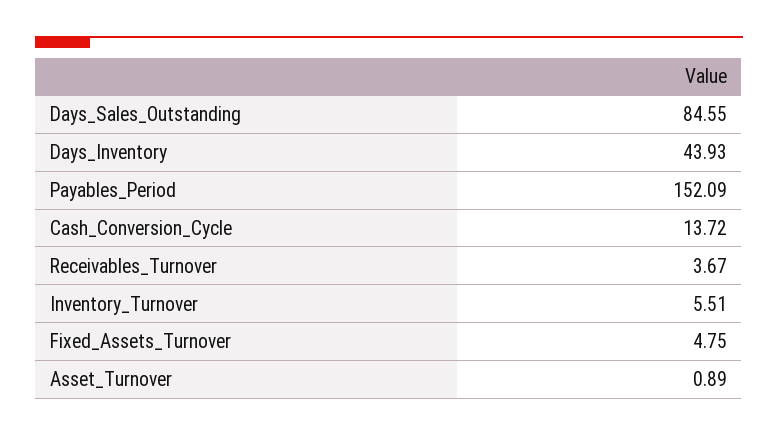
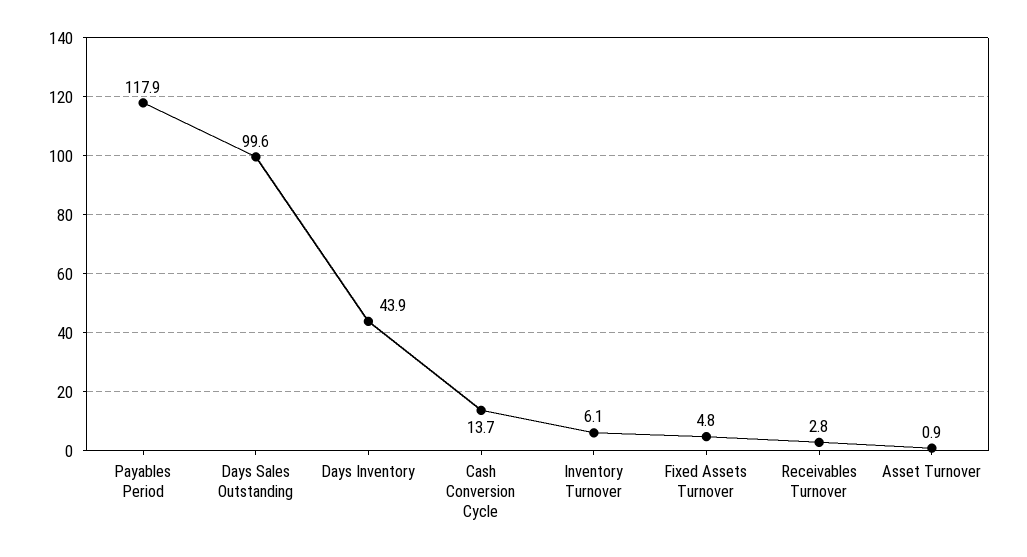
  {
-   "Days_Sales_Outstanding": 84.55,
+   "Days_Sales_Outstanding": 99.6,
    "Days_Inventory": 43.93,
-   "Payables_Period": 152.09,
+   "Payables_Period": 117.9,
    "Cash_Conversion_Cycle": 13.72,
-   "Receivables_Turnover": 3.67,
+   "Receivables_Turnover": 2.8,
-   "Inventory_Turnover": 5.51,
+   "Inventory_Turnover": 6.1,
    "Fixed_Assets_Turnover": 4.75,
    "Asset_Turnover": 0.89
  }

